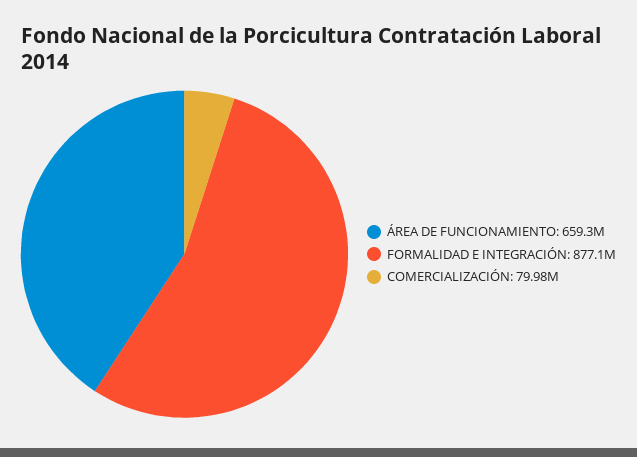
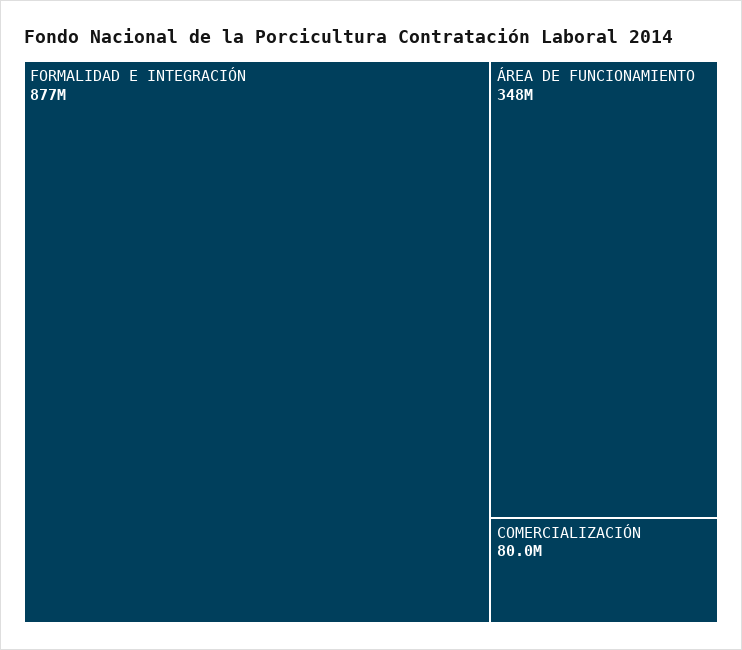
  {
-   "ÁREA DE FUNCIONAMIENTO": 659300000,
+   "ÁREA DE FUNCIONAMIENTO": 348000000,
    "FORMALIDAD E INTEGRACIÓN": 877100000,
    "COMERCIALIZACIÓN": 79980000
  }

